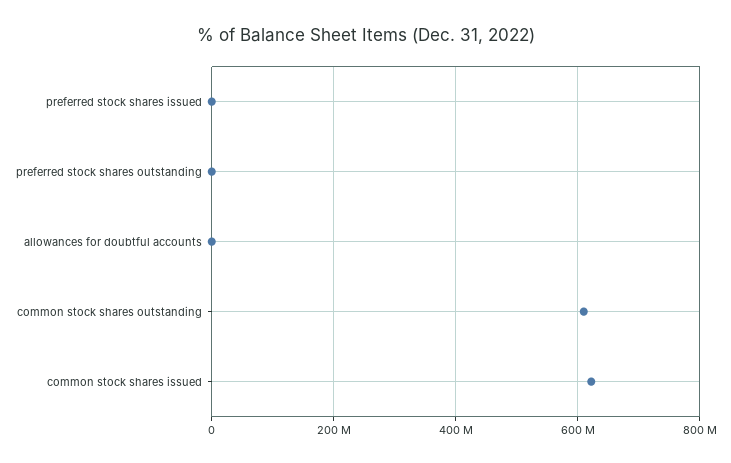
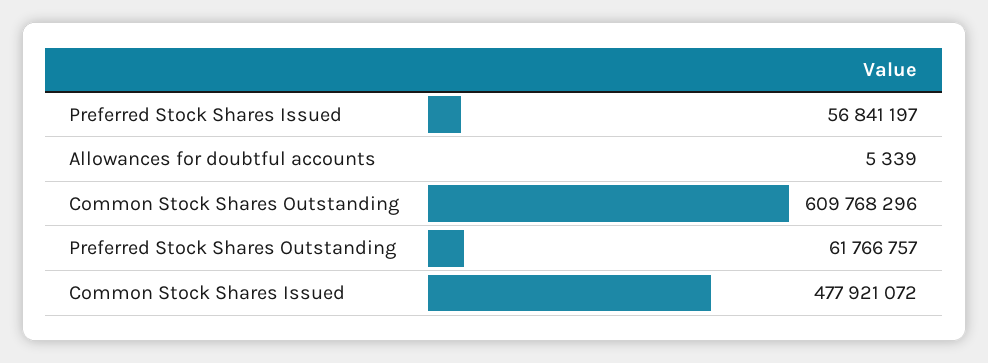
  {
-   "preferred stock shares issued": 0,
+   "preferred stock shares issued": 56841197,
-   "preferred stock shares outstanding": 0,
+   "preferred stock shares outstanding": 61766757,
    "allowances for doubtful accounts": 5339,
    "common stock shares outstanding": 609768296,
-   "common stock shares issued": 620000000
+   "common stock shares issued": 477921072
  }

